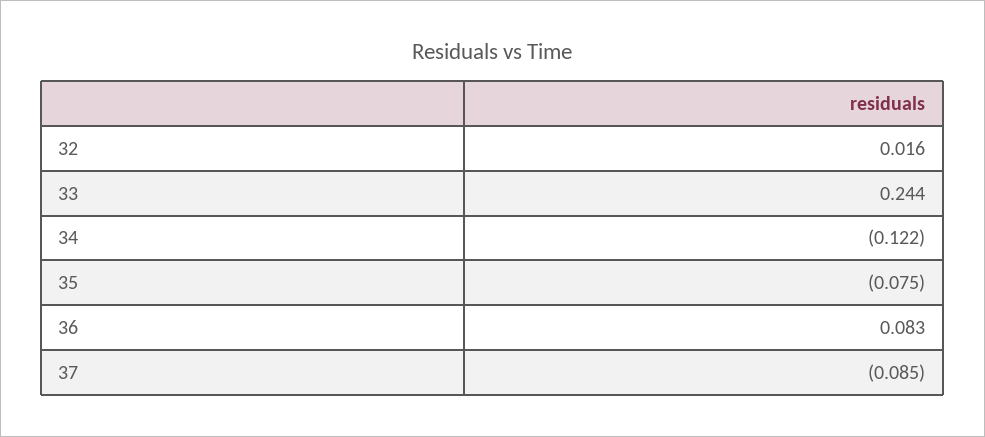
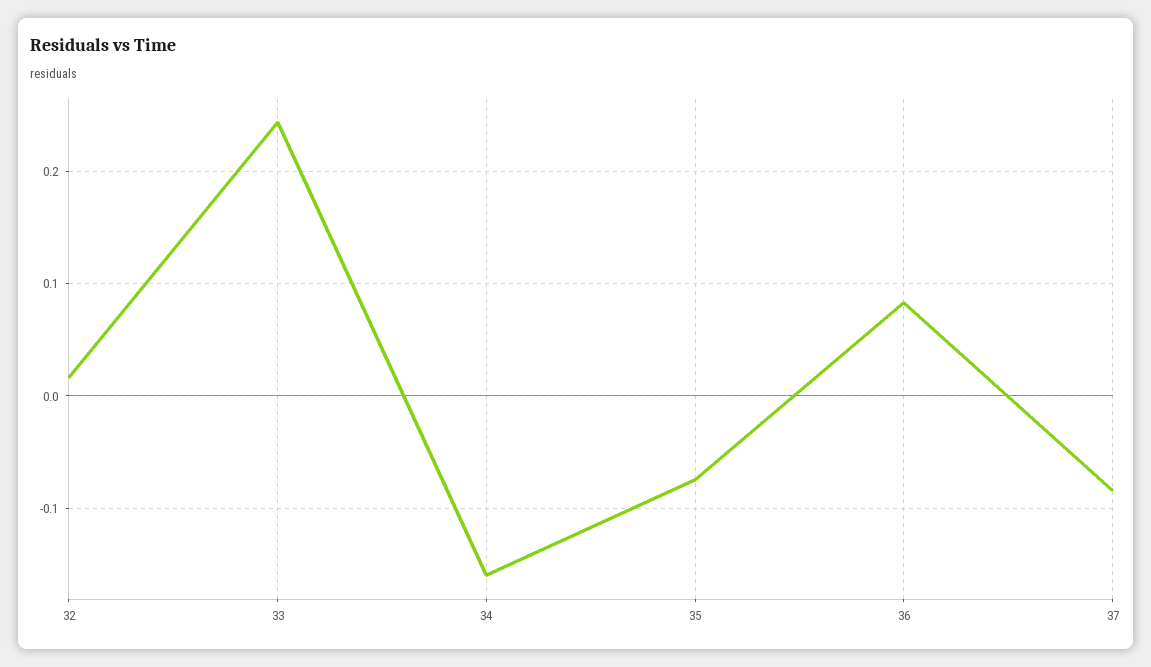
  {
    "32": 0.016,
    "33": 0.244,
-   "34": -0.122,
+   "34": -0.16,
    "35": -0.075,
    "36": 0.083,
    "37": -0.085
  }

